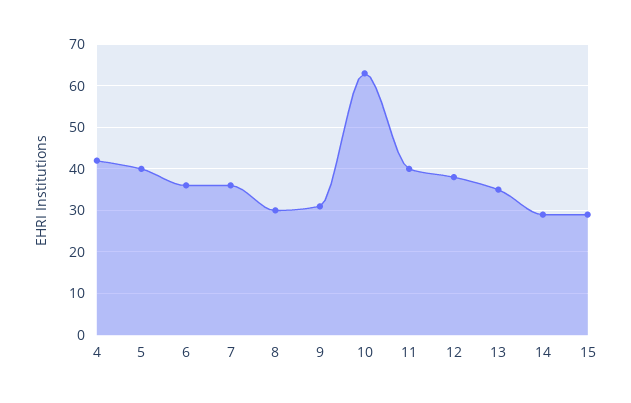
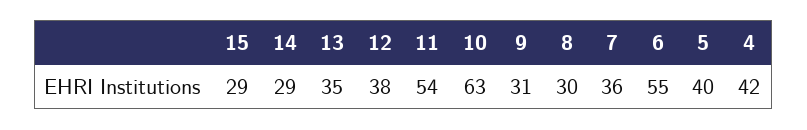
  {
    "4": 42,
    "5": 40,
-   "6": 35,
+   "6": 55,
    "7": 36,
    "8": 30,
    "9": 31,
    "10": 63,
-   "11": 40,
+   "11": 54,
    "12": 38,
    "13": 35,
    "14": 29,
    "15": 29
  }

